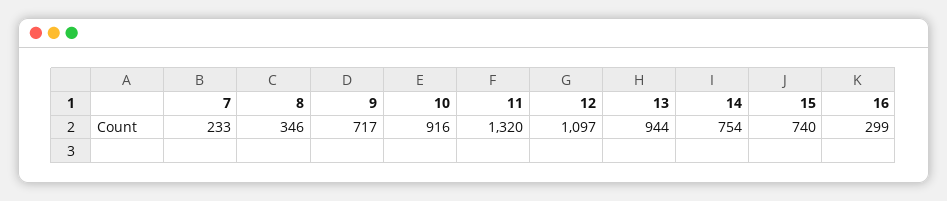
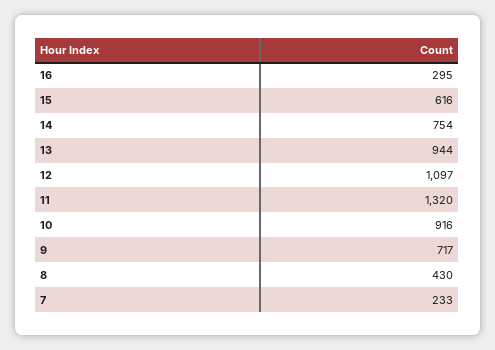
  {
    "7": 233,
-   "8": 346,
+   "8": 430,
    "9": 717,
    "10": 916,
    "11": 1320,
    "12": 1097,
    "13": 944,
    "14": 754,
-   "15": 740,
+   "15": 616,
-   "16": 299
+   "16": 295
  }

